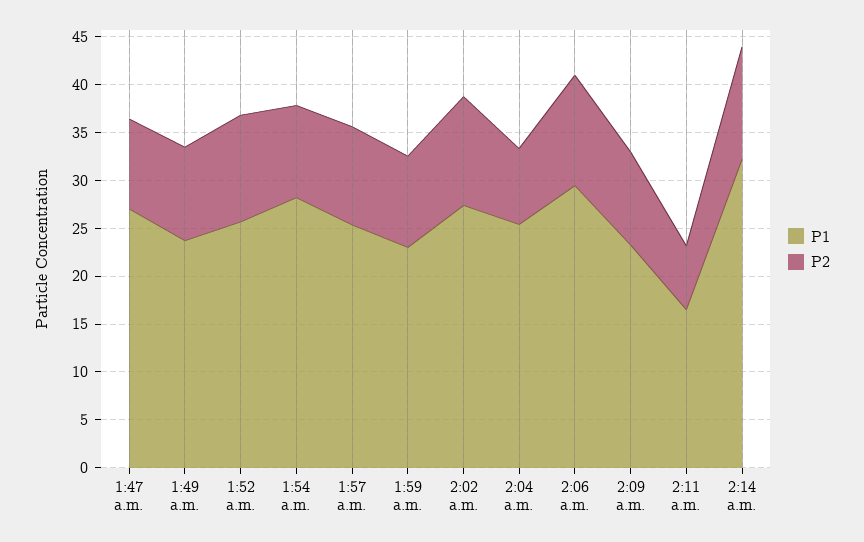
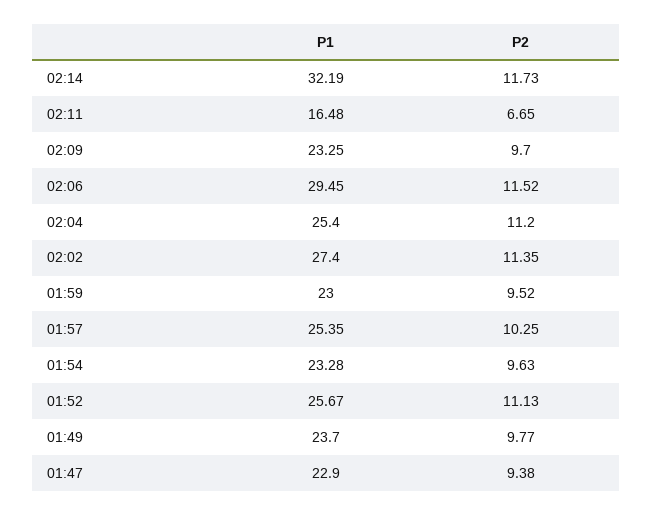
  {
    "P1": {
-     "1:47 a.m.": 27,
+     "1:47 a.m.": 22.9,
      "1:49 a.m.": 23.7,
      "1:52 a.m.": 25.67,
-     "1:54 a.m.": 28,
+     "1:54 a.m.": 23.28,
      "1:57 a.m.": 25.35,
      "1:59 a.m.": 23,
      "2:02 a.m.": 27.4,
      "2:04 a.m.": 25.4,
      "2:06 a.m.": 29.45,
      "2:09 a.m.": 23.25,
      "2:11 a.m.": 16.48,
      "2:14 a.m.": 32.19
    },
    "P2": {
      "1:47 a.m.": 9.38,
      "1:49 a.m.": 9.77,
      "1:52 a.m.": 11.13,
      "1:54 a.m.": 9.63,
      "1:57 a.m.": 10.25,
      "1:59 a.m.": 9.52,
      "2:02 a.m.": 11.35,
-     "2:04 a.m.": 8,
+     "2:04 a.m.": 11.2,
      "2:06 a.m.": 11.52,
      "2:09 a.m.": 9.7,
      "2:11 a.m.": 6.65,
      "2:14 a.m.": 11.73
    }
  }

